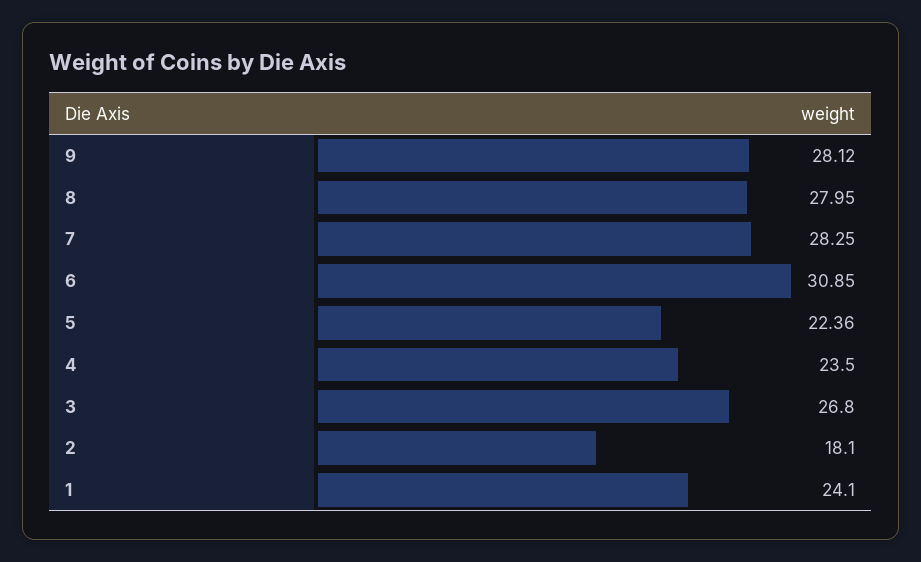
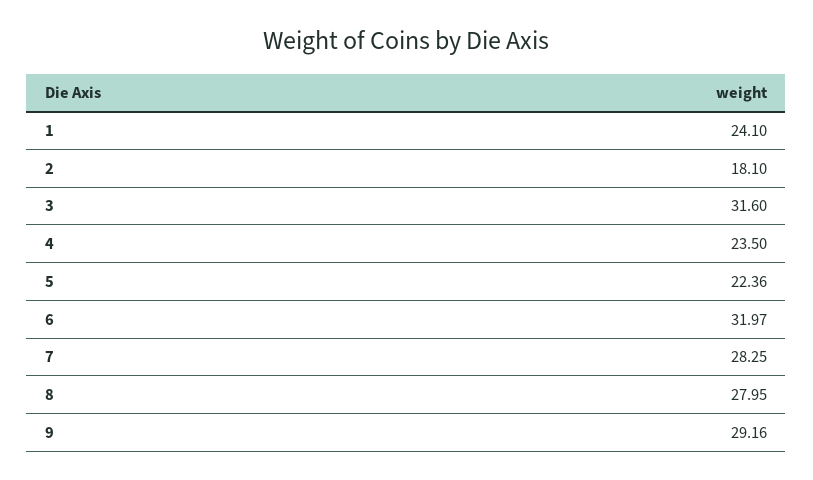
  {
-   "9": 28.12,
+   "9": 29.16,
    "8": 27.95,
    "7": 28.25,
-   "6": 30.85,
+   "6": 31.97,
    "5": 22.36,
    "4": 23.5,
-   "3": 26.8,
+   "3": 31.6,
    "2": 18.1,
    "1": 24.1
  }

